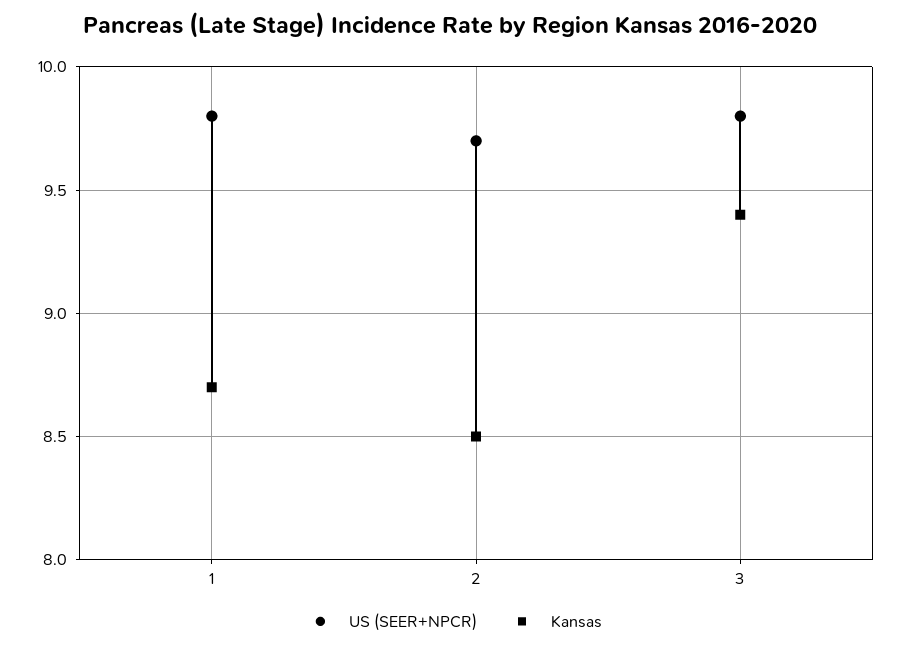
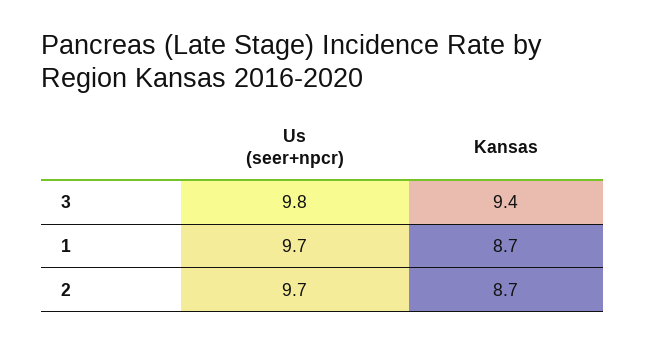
  {
    "US (SEER+NPCR)": {
-     "1": 9.8,
+     "1": 9.7,
      "2": 9.7,
      "3": 9.8
    },
    "Kansas": {
      "1": 8.7,
-     "2": 8.5,
+     "2": 8.7,
      "3": 9.4
    }
  }

